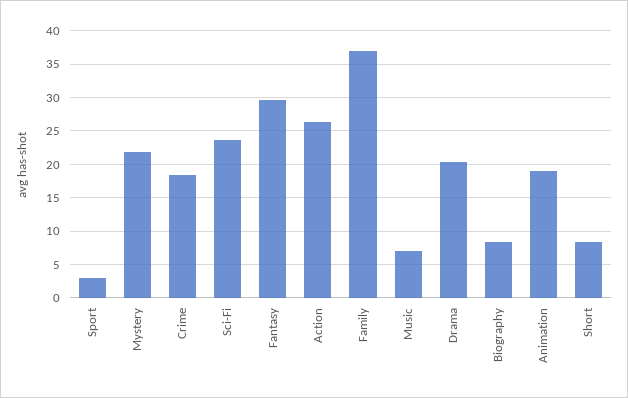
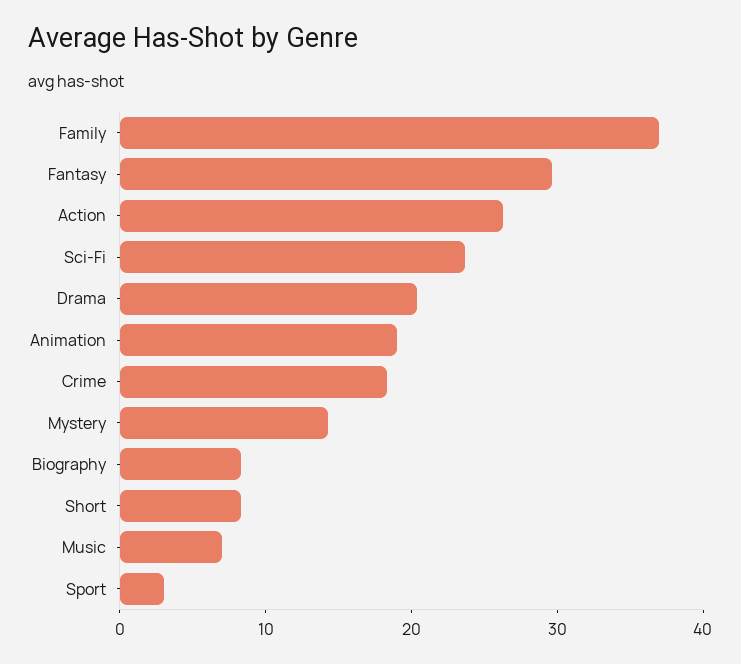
  {
    "Sport": 3,
-   "Mystery": 22,
+   "Mystery": 14,
    "Crime": 18,
    "Sci-Fi": 24,
    "Fantasy": 30,
    "Action": 26,
    "Family": 37,
    "Music": 7,
    "Drama": 20,
    "Biography": 8,
    "Animation": 19,
    "Short": 8
  }

